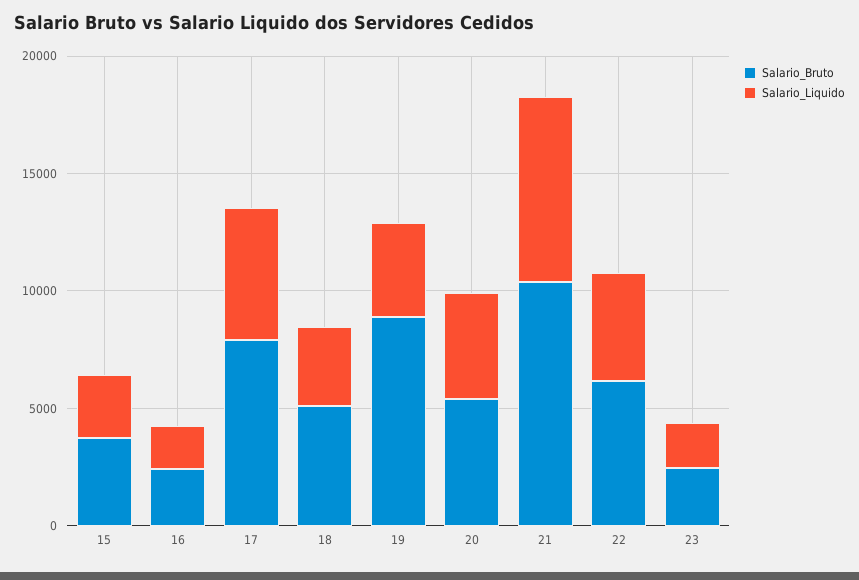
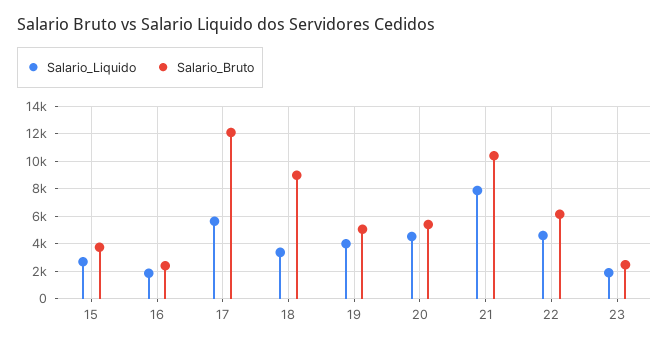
  {
    "Salario_Bruto": {
      "15": 3500,
      "16": 2500,
-     "17": 8000,
+     "17": 12000,
-     "18": 5000,
+     "18": 9000,
-     "19": 9000,
+     "19": 5000,
      "20": 5500,
      "21": 10500,
      "22": 6000,
      "23": 2500
    },
    "Salario_Liquido": {
      "15": 2500,
      "16": 2000,
      "17": 5500,
      "18": 3500,
      "19": 4000,
      "20": 4500,
      "21": 8000,
      "22": 4500,
      "23": 2000
    }
  }

